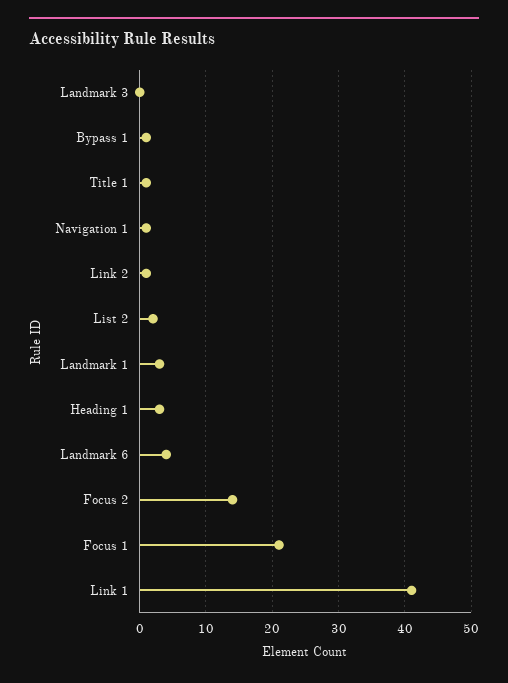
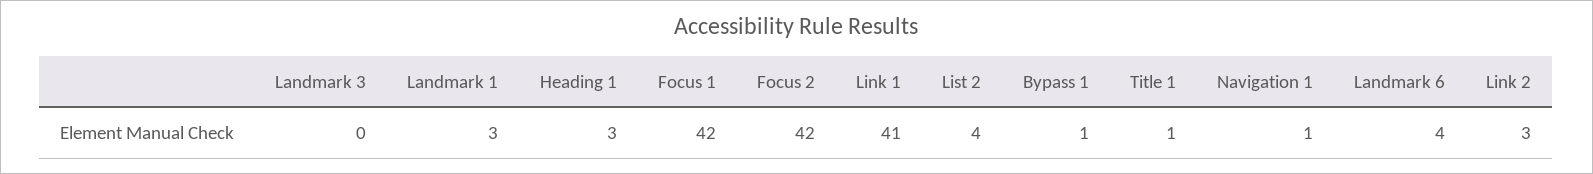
  {
    "Landmark 3": 0,
    "Bypass 1": 1,
    "Title 1": 1,
    "Navigation 1": 1,
-   "Link 2": 1,
+   "Link 2": 3,
-   "List 2": 2,
+   "List 2": 4,
    "Landmark 1": 3,
    "Heading 1": 3,
    "Landmark 6": 4,
-   "Focus 2": 14,
+   "Focus 2": 42,
-   "Focus 1": 21,
+   "Focus 1": 42,
    "Link 1": 41
  }

